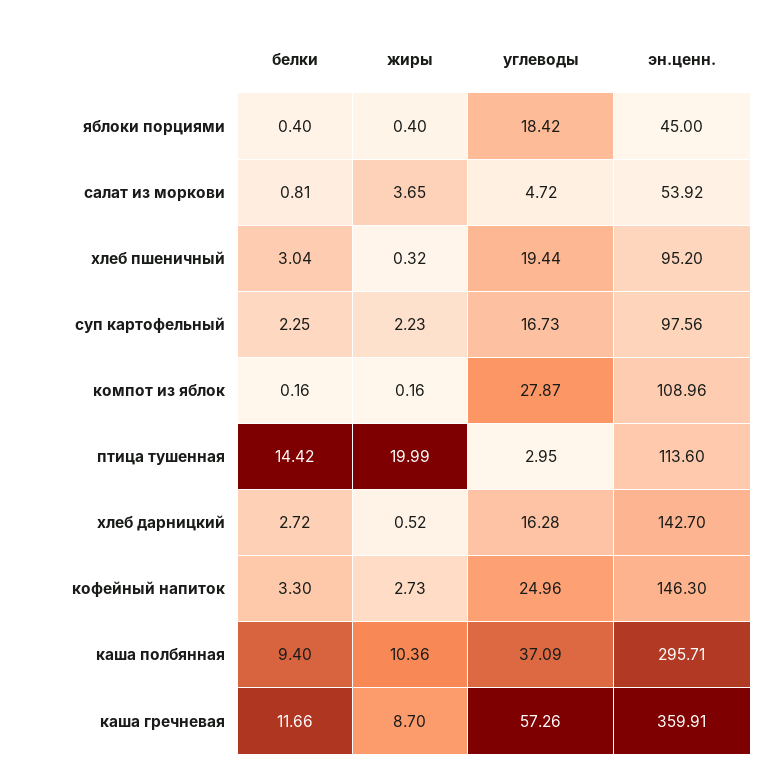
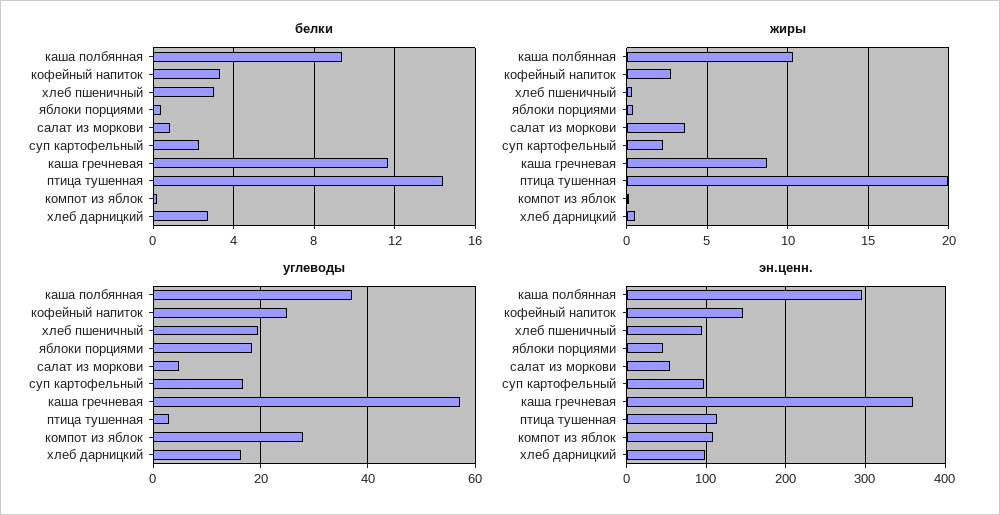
  {
    "белки": {
      "яблоки порциями": 0.4,
      "салат из моркови": 0.81,
      "хлеб пшеничный": 3.04,
      "суп картофельный": 2.25,
      "компот из яблок": 0.16,
      "птица тушенная": 14.42,
      "хлеб дарницкий": 2.72,
      "кофейный напиток": 3.3,
      "каша полбянная": 9.4,
      "каша гречневая": 11.66
    },
    "жиры": {
      "яблоки порциями": 0.4,
      "салат из моркови": 3.65,
      "хлеб пшеничный": 0.32,
      "суп картофельный": 2.23,
      "компот из яблок": 0.16,
      "птица тушенная": 19.99,
      "хлеб дарницкий": 0.52,
      "кофейный напиток": 2.73,
      "каша полбянная": 10.36,
      "каша гречневая": 8.7
    },
    "углеводы": {
      "яблоки порциями": 18.42,
      "салат из моркови": 4.72,
      "хлеб пшеничный": 19.44,
      "суп картофельный": 16.73,
      "компот из яблок": 27.87,
      "птица тушенная": 2.95,
      "хлеб дарницкий": 16.28,
      "кофейный напиток": 24.96,
      "каша полбянная": 37.09,
      "каша гречневая": 57.26
    },
    "эн.ценн.": {
      "яблоки порциями": 45,
      "салат из моркови": 53.92,
      "хлеб пшеничный": 95.2,
      "суп картофельный": 97.56,
      "компот из яблок": 108.96,
      "птица тушенная": 113.6,
-     "хлеб дарницкий": 142.7,
+     "хлеб дарницкий": 100,
      "кофейный напиток": 146.3,
      "каша полбянная": 295.71,
      "каша гречневая": 359.91
    }
  }

